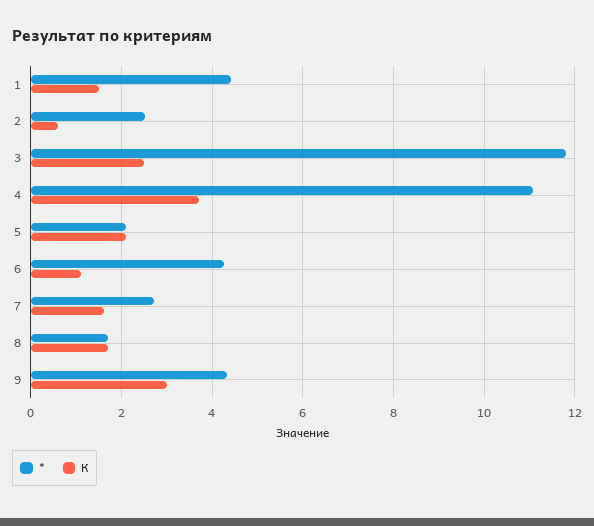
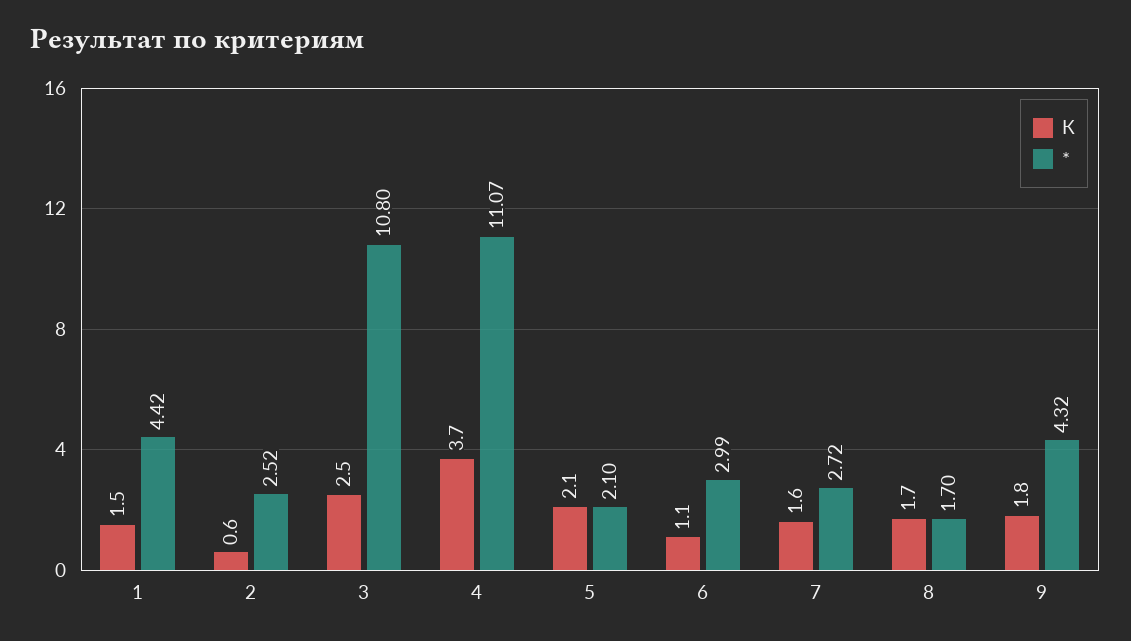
  {
    "*": {
      "1": 4.42,
      "2": 2.52,
-     "3": 11.8,
+     "3": 10.8,
      "4": 11.07,
      "5": 2.1,
-     "6": 4.2,
+     "6": 2.99,
      "7": 2.72,
      "8": 1.7,
      "9": 4.32
    },
    "К": {
      "1": 1.5,
      "2": 0.6,
      "3": 2.5,
      "4": 3.7,
      "5": 2.1,
      "6": 1.1,
      "7": 1.6,
      "8": 1.7,
-     "9": 3
+     "9": 1.8
    }
  }

